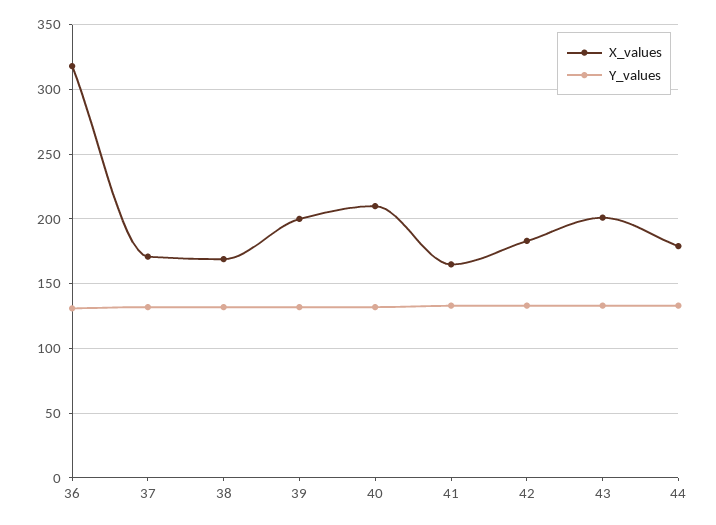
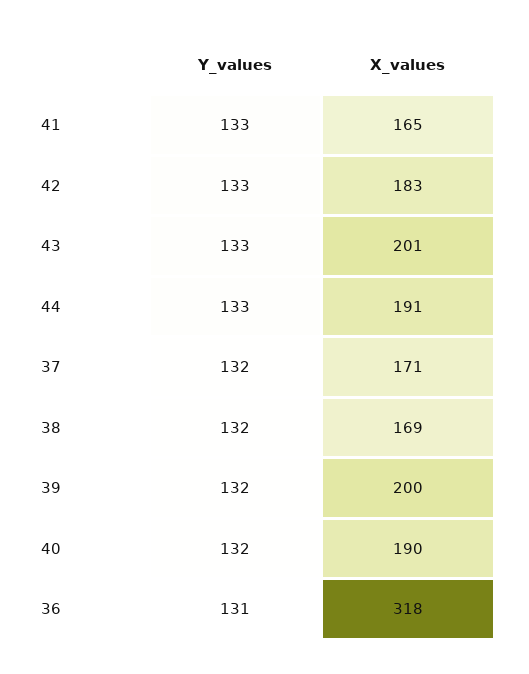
  {
    "X_values": {
      "36": 318,
      "37": 171,
      "38": 169,
      "39": 200,
-     "40": 210,
+     "40": 190,
      "41": 165,
      "42": 183,
      "43": 201,
-     "44": 180
+     "44": 191
    },
    "Y_values": {
      "36": 131,
      "37": 132,
      "38": 132,
      "39": 132,
      "40": 132,
      "41": 133,
      "42": 133,
      "43": 133,
      "44": 133
    }
  }

